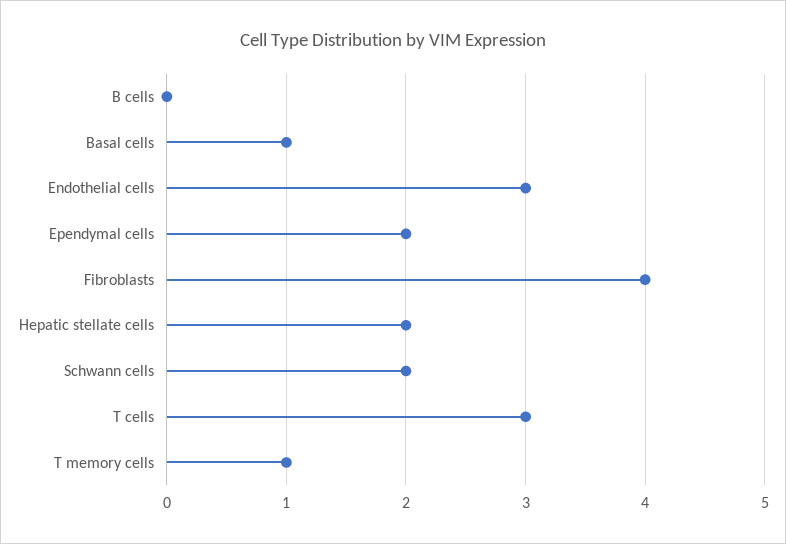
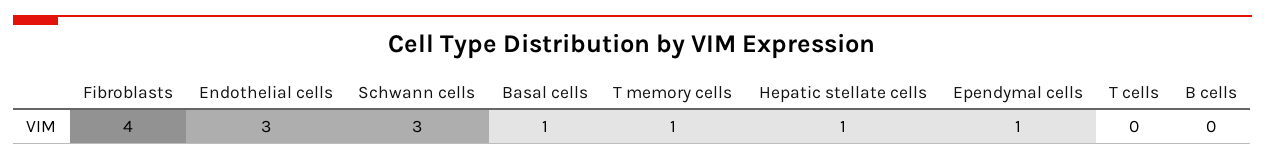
  {
    "B cells": 0,
    "Basal cells": 1,
    "Endothelial cells": 3,
-   "Ependymal cells": 2,
+   "Ependymal cells": 1,
    "Fibroblasts": 4,
-   "Hepatic stellate cells": 2,
+   "Hepatic stellate cells": 1,
-   "Schwann cells": 2,
+   "Schwann cells": 3,
-   "T cells": 3,
+   "T cells": 0,
    "T memory cells": 1
  }

